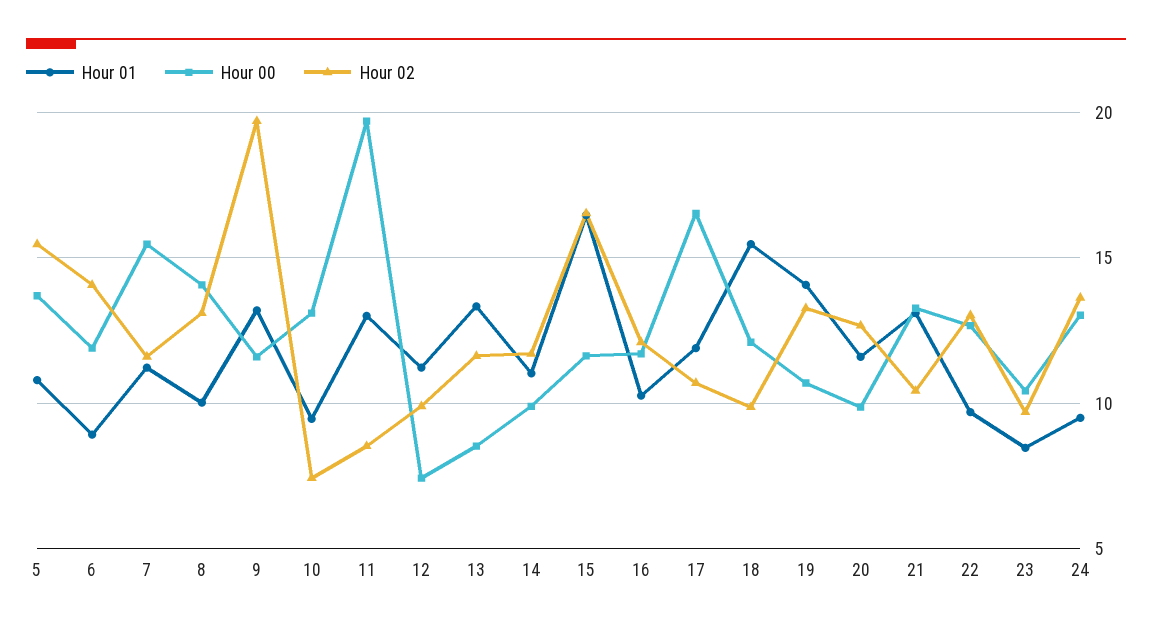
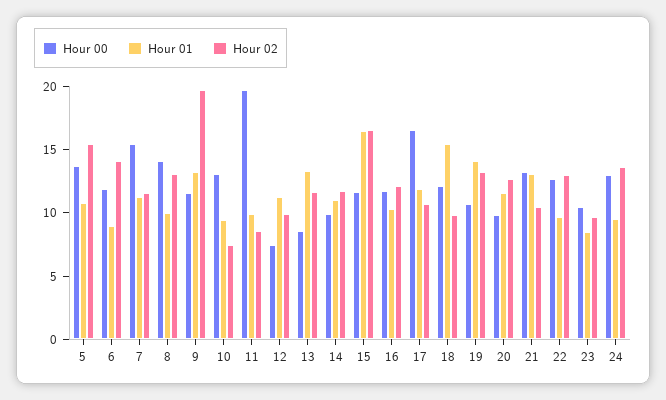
  {
    "Hour 01": {
      "5": 11,
      "6": 9,
      "7": 11,
      "8": 10,
      "9": 13,
      "10": 9.5,
-     "11": 13,
+     "11": 10,
      "12": 11,
      "13": 13.5,
      "14": 11,
      "15": 16.5,
      "16": 10.5,
      "17": 12,
      "18": 15.5,
      "19": 14,
      "20": 11.5,
      "21": 13,
      "22": 9.5,
      "23": 8.5,
      "24": 9.5
    },
    "Hour 00": {
      "5": 13.5,
      "6": 12,
      "7": 15.5,
      "8": 14,
      "9": 11.5,
      "10": 13,
      "11": 19.5,
      "12": 7.5,
      "13": 8.5,
      "14": 10,
      "15": 11.5,
      "16": 11.5,
      "17": 16.5,
      "18": 12,
      "19": 10.5,
      "20": 10,
      "21": 13.5,
      "22": 12.5,
      "23": 10.5,
      "24": 13
    },
    "Hour 02": {
      "5": 15.5,
      "6": 14,
      "7": 11.5,
      "8": 13,
      "9": 19.5,
      "10": 7.5,
      "11": 8.5,
      "12": 10,
      "13": 11.5,
      "14": 11.5,
      "15": 16.5,
      "16": 12,
      "17": 10.5,
      "18": 10,
      "19": 13.5,
      "20": 12.5,
      "21": 10.5,
      "22": 13,
      "23": 9.5,
      "24": 13.5
    }
  }

